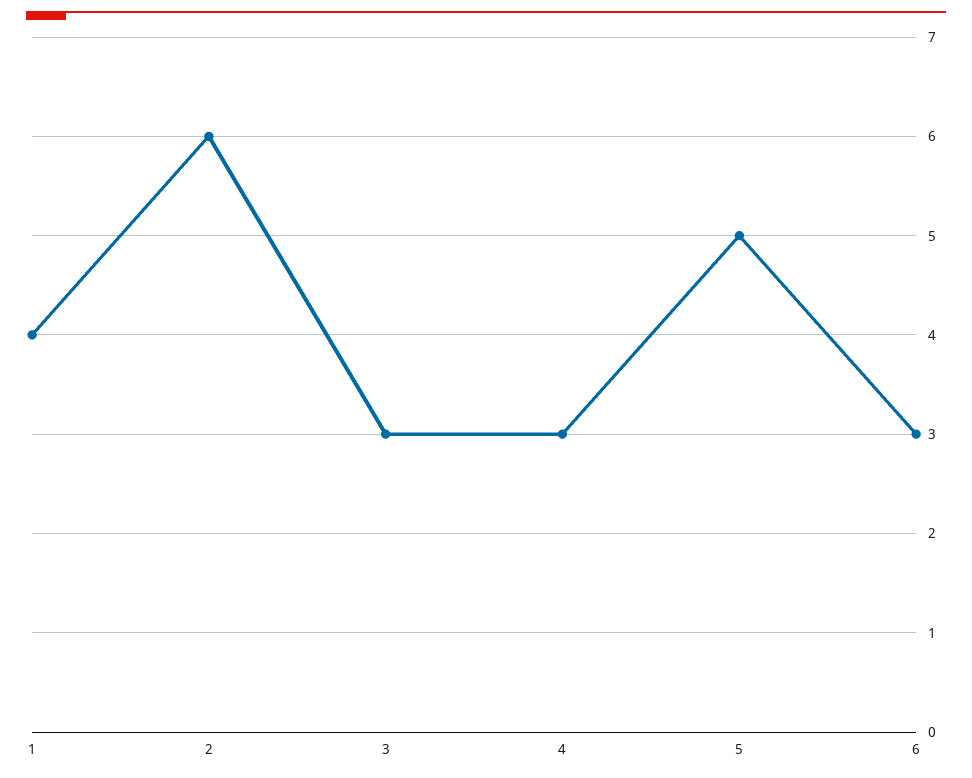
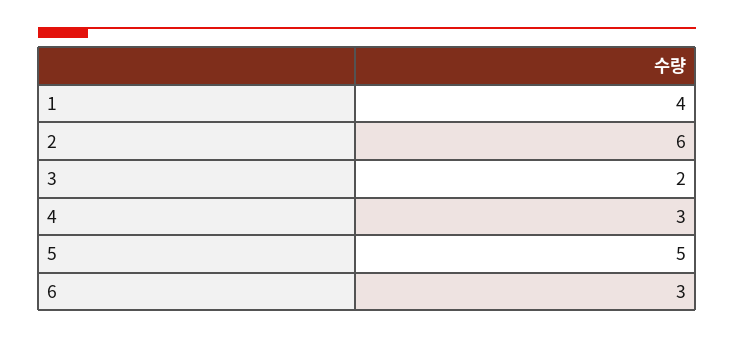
  {
    "1": 4,
    "2": 6,
-   "3": 3,
+   "3": 2,
    "4": 3,
    "5": 5,
    "6": 3
  }

